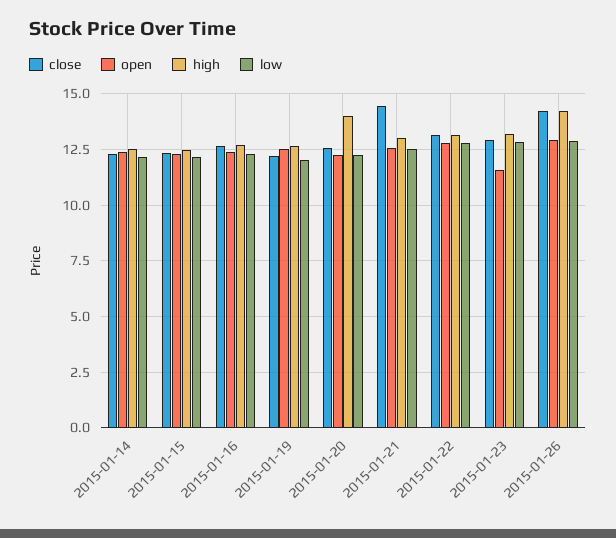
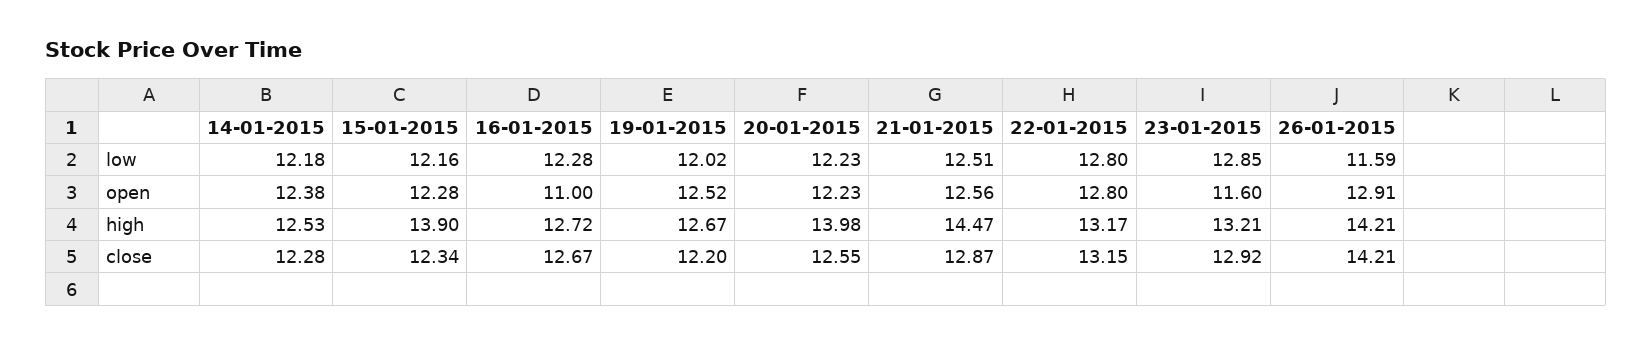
  {
    "close": {
      "2015-01-14": 12.28,
      "2015-01-15": 12.34,
      "2015-01-16": 12.67,
      "2015-01-19": 12.2,
      "2015-01-20": 12.55,
-     "2015-01-21": 14.5,
+     "2015-01-21": 12.87,
      "2015-01-22": 13.15,
      "2015-01-23": 12.92,
      "2015-01-26": 14.21
    },
    "open": {
      "2015-01-14": 12.38,
      "2015-01-15": 12.28,
-     "2015-01-16": 12.5,
+     "2015-01-16": 11,
      "2015-01-19": 12.52,
      "2015-01-20": 12.23,
      "2015-01-21": 12.56,
      "2015-01-22": 12.8,
      "2015-01-23": 11.6,
      "2015-01-26": 12.91
    },
    "high": {
      "2015-01-14": 12.53,
-     "2015-01-15": 12.5,
+     "2015-01-15": 13.9,
      "2015-01-16": 12.72,
      "2015-01-19": 12.67,
      "2015-01-20": 13.98,
-     "2015-01-21": 13,
+     "2015-01-21": 14.47,
      "2015-01-22": 13.17,
      "2015-01-23": 13.21,
      "2015-01-26": 14.21
    },
    "low": {
      "2015-01-14": 12.18,
      "2015-01-15": 12.16,
      "2015-01-16": 12.28,
      "2015-01-19": 12.02,
      "2015-01-20": 12.23,
      "2015-01-21": 12.51,
      "2015-01-22": 12.8,
      "2015-01-23": 12.85,
-     "2015-01-26": 13
+     "2015-01-26": 11.59
    }
  }

